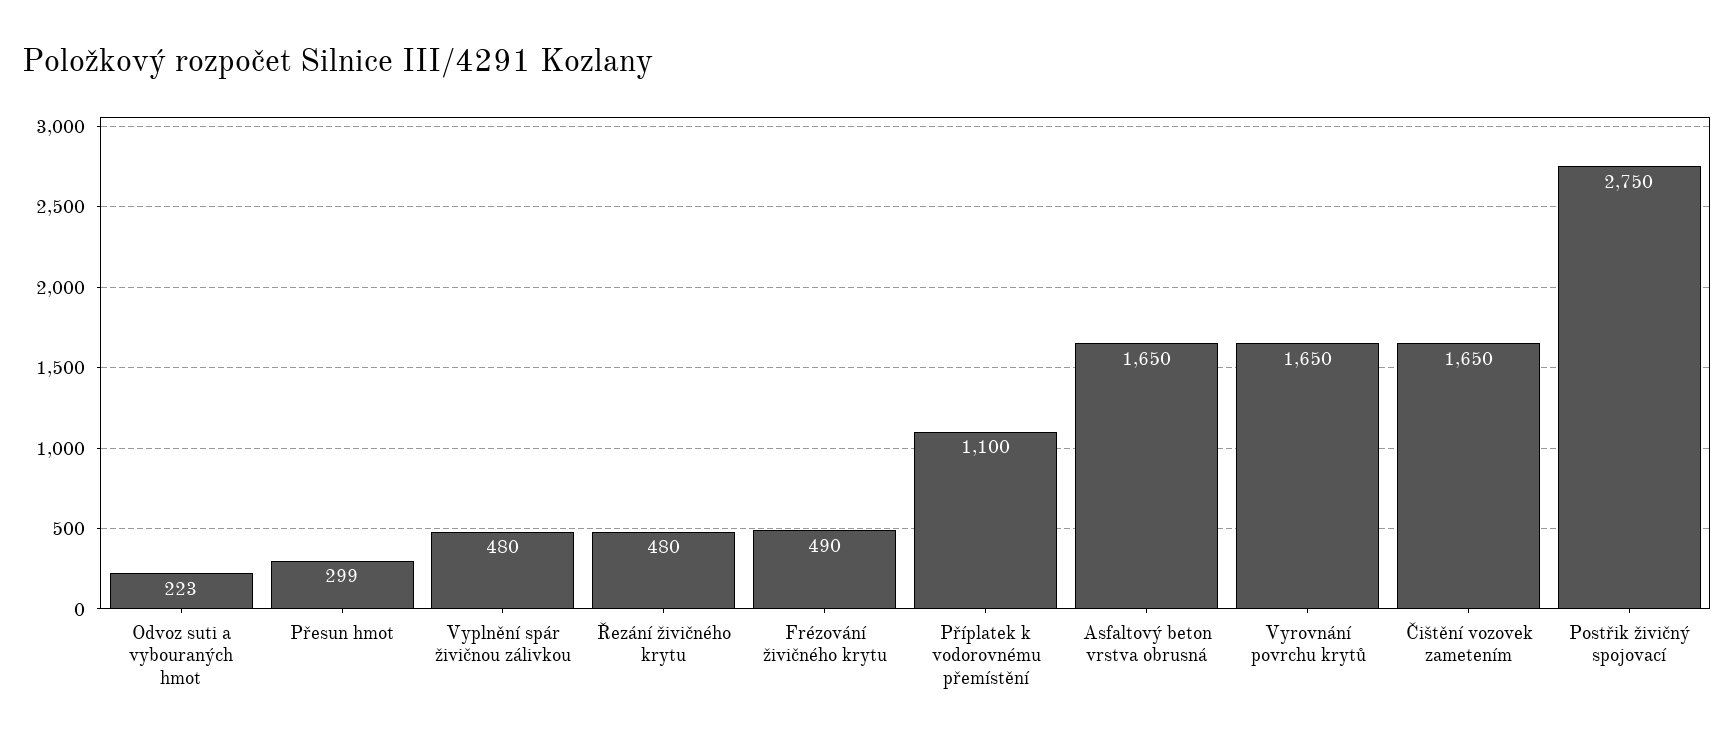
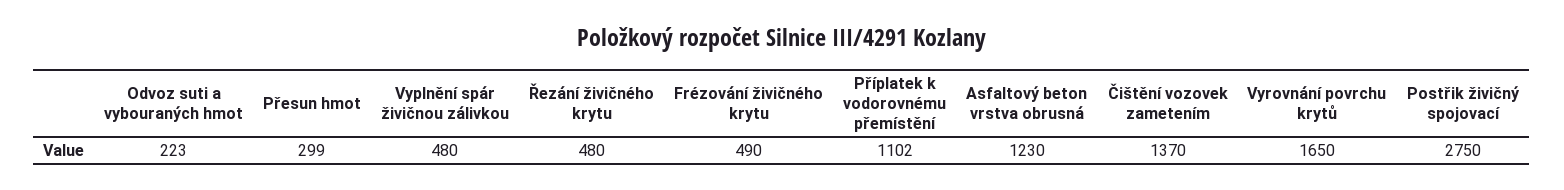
  {
    "Odvoz suti a vybouraných hmot": 223,
    "Přesun hmot": 299,
    "Vyplnění spár živičnou zálivkou": 480,
    "Řezání živičného krytu": 480,
    "Frézování živičného krytu": 490,
-   "Příplatek k vodorovnému přemístění": 1100,
+   "Příplatek k vodorovnému přemístění": 1102,
-   "Asfaltový beton vrstva obrusná": 1650,
+   "Asfaltový beton vrstva obrusná": 1230,
    "Vyrovnání povrchu krytů": 1650,
-   "Čištění vozovek zametením": 1650,
+   "Čištění vozovek zametením": 1370,
    "Postřik živičný spojovací": 2750
  }

